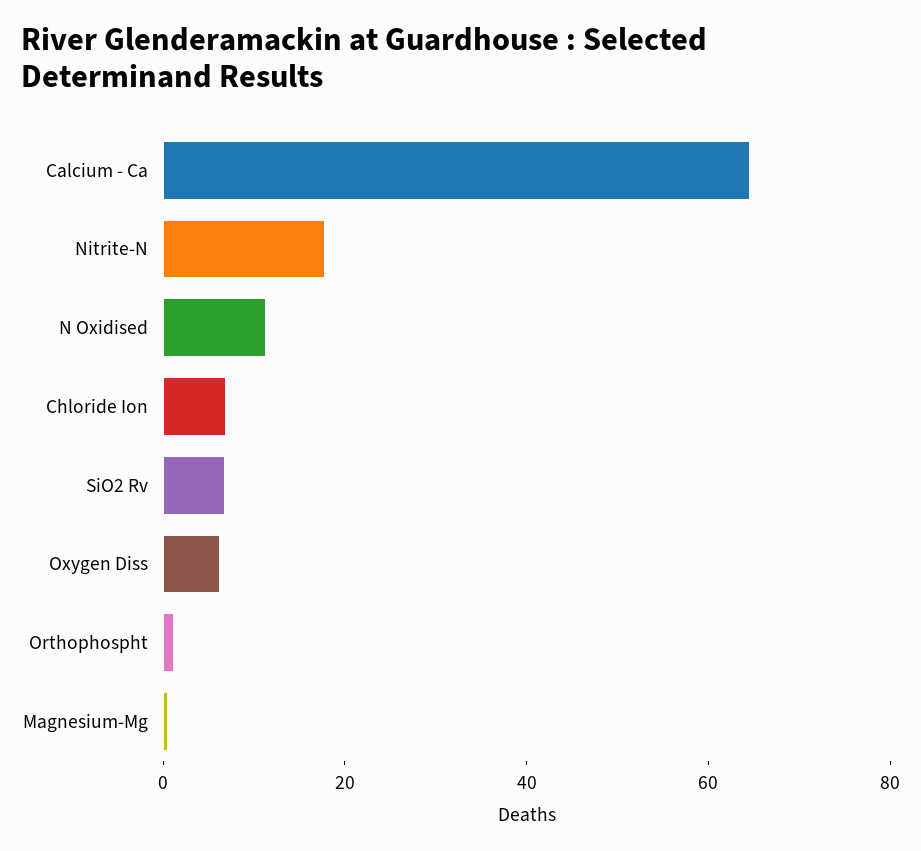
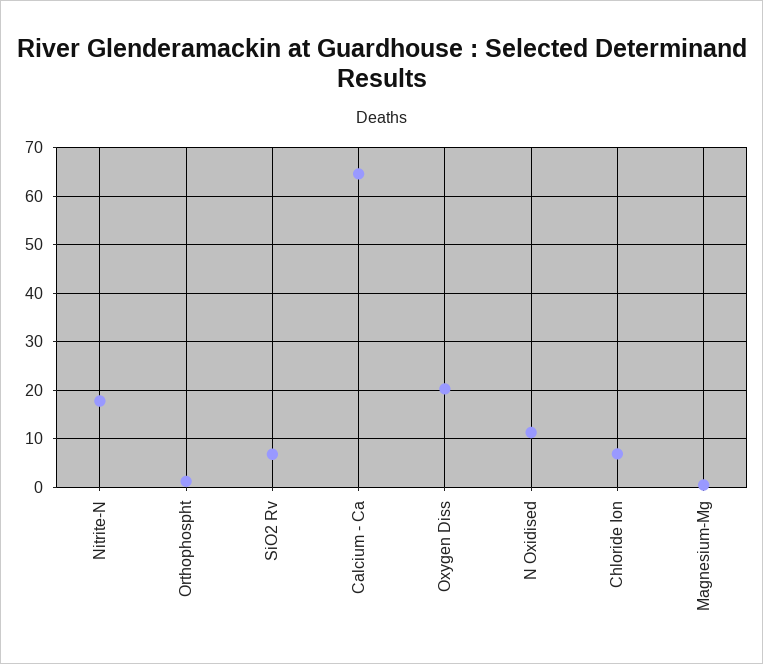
  {
    "Calcium - Ca": 64,
    "Nitrite-N": 18,
    "N Oxidised": 12,
    "Chloride Ion": 6,
    "SiO2 Rv": 6,
-   "Oxygen Diss": 5,
+   "Oxygen Diss": 20,
    "Orthophospht": 2,
    "Magnesium-Mg": 0
  }

